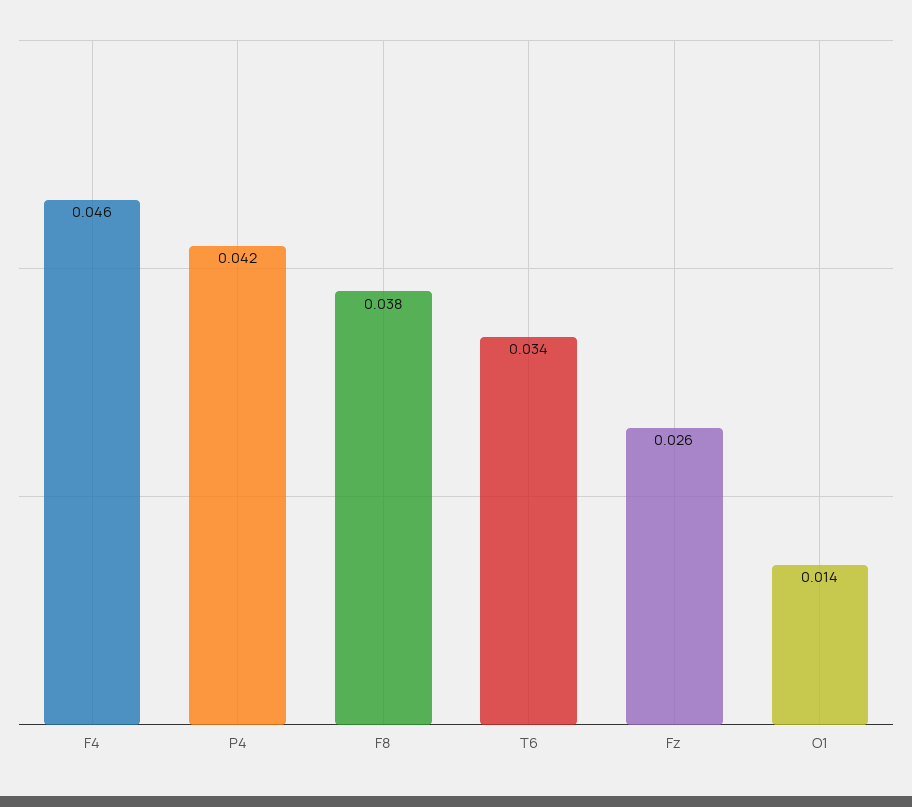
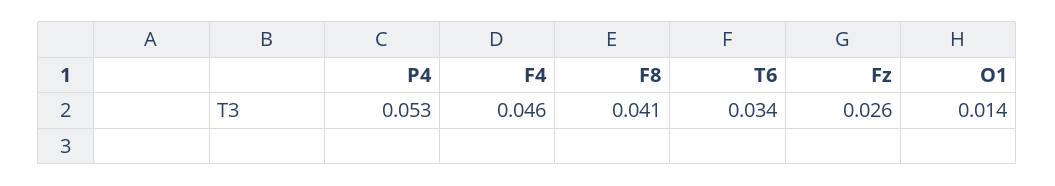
  {
    "F4": 0.046,
-   "P4": 0.042,
+   "P4": 0.053,
-   "F8": 0.038,
+   "F8": 0.041,
    "T6": 0.034,
    "Fz": 0.026,
    "O1": 0.014
  }

